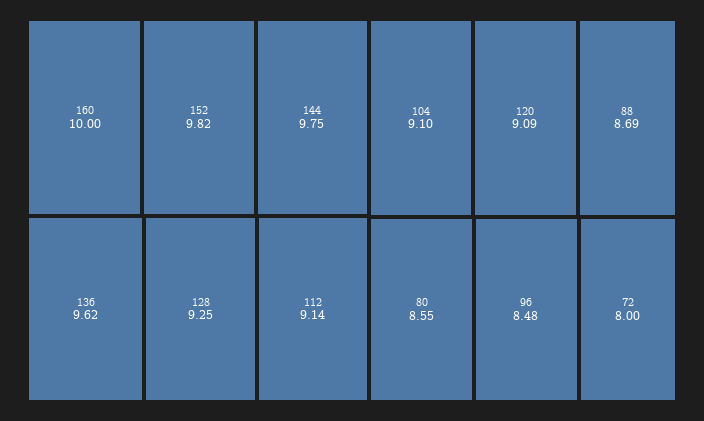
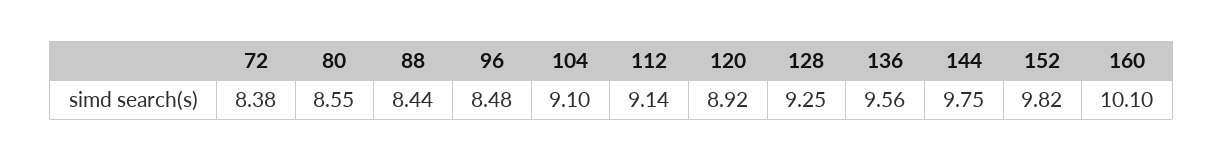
  {
-   "160": 10,
+   "160": 10.1,
    "152": 9.82,
    "144": 9.75,
-   "136": 9.62,
+   "136": 9.56,
    "128": 9.25,
    "112": 9.14,
    "104": 9.1,
-   "120": 9.09,
+   "120": 8.92,
-   "88": 8.69,
+   "88": 8.44,
    "80": 8.55,
    "96": 8.48,
-   "72": 8
+   "72": 8.38
  }

